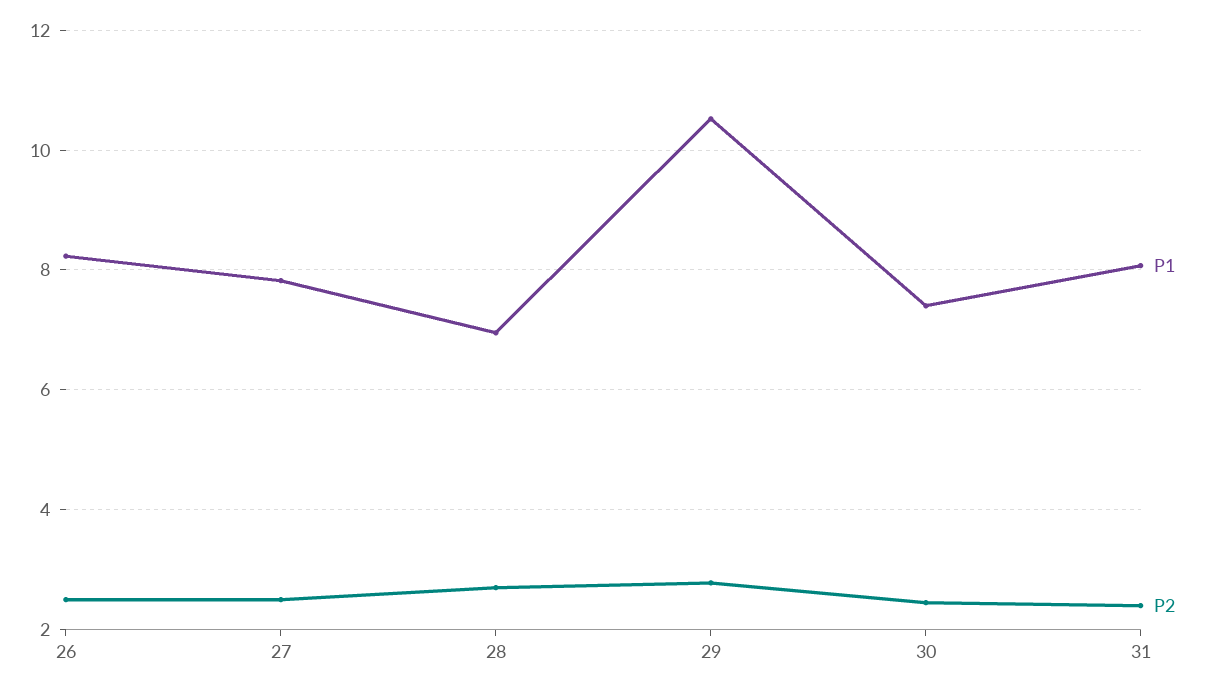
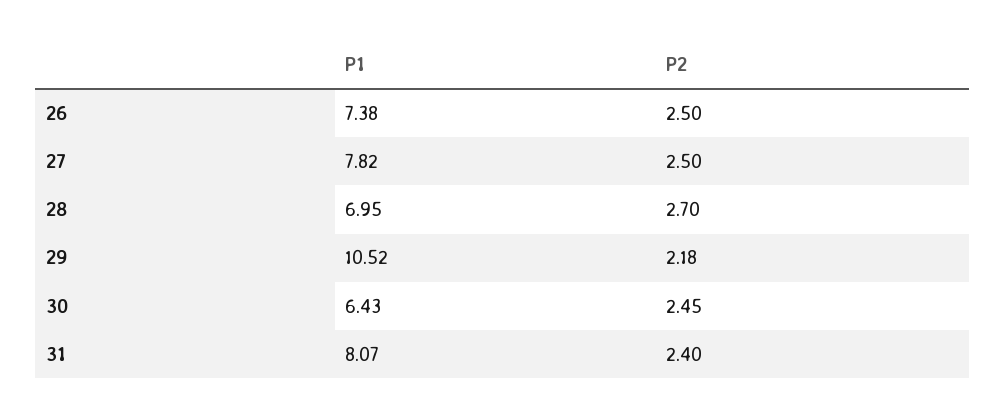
  {
    "P1": {
-     "26": 8.2,
+     "26": 7.38,
      "27": 7.82,
      "28": 6.95,
      "29": 10.52,
-     "30": 7.4,
+     "30": 6.43,
      "31": 8.07
    },
    "P2": {
      "26": 2.5,
      "27": 2.5,
      "28": 2.7,
-     "29": 2.8,
+     "29": 2.18,
      "30": 2.45,
      "31": 2.4
    }
  }

